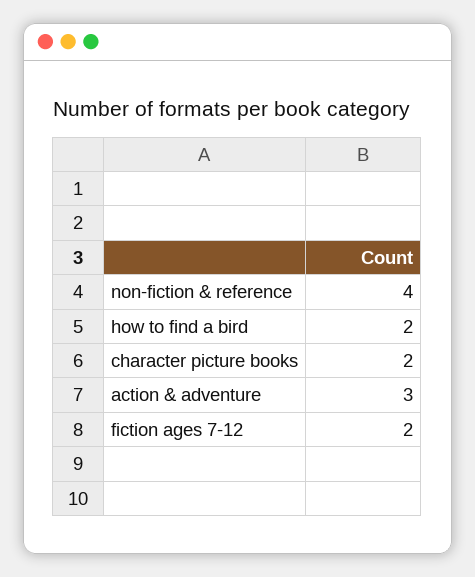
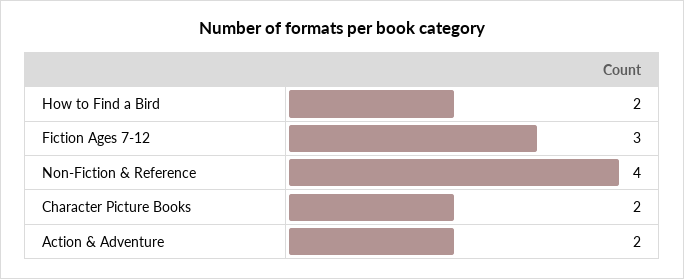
  {
    "non-fiction & reference": 4,
    "how to find a bird": 2,
    "character picture books": 2,
-   "action & adventure": 3,
+   "action & adventure": 2,
-   "fiction ages 7-12": 2
+   "fiction ages 7-12": 3
  }

